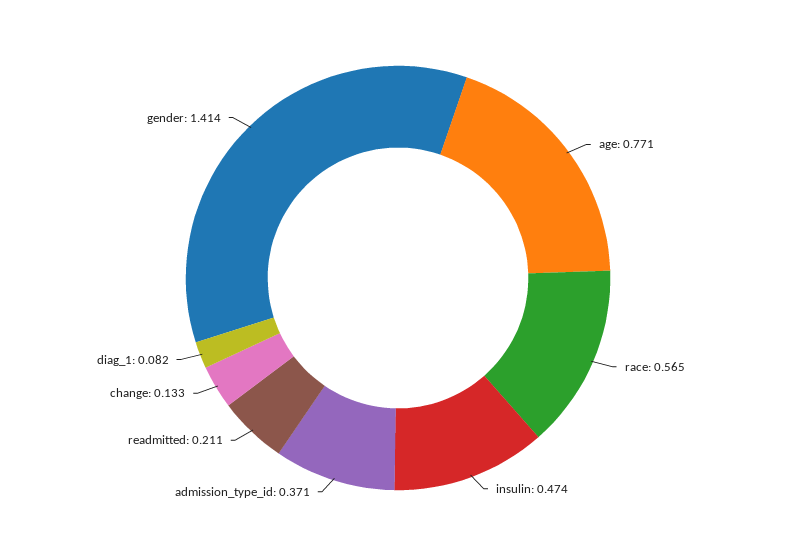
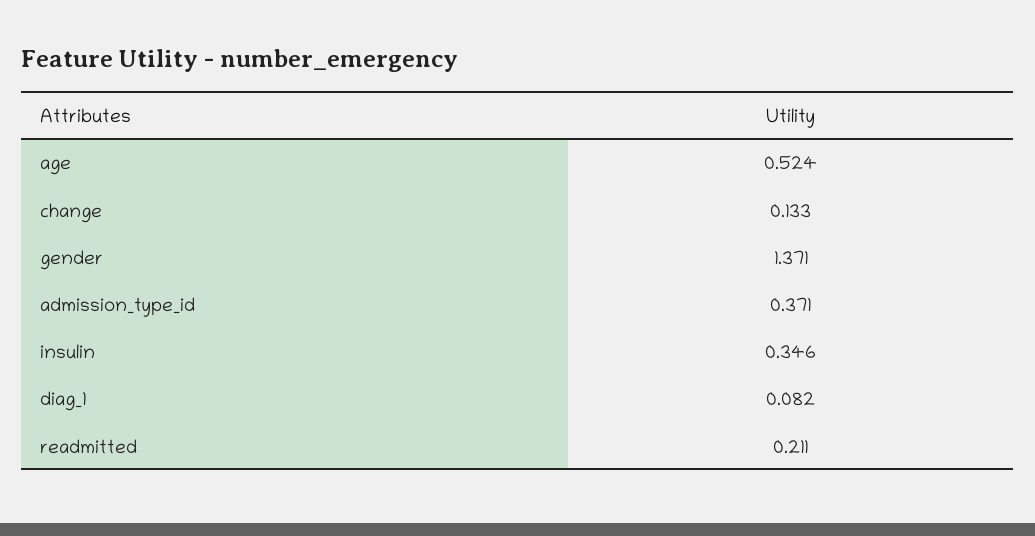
  {
-   "age": 0.771,
+   "age": 0.524,
-   "race": 0.565,
-   "insulin": 0.474,
+   "insulin": 0.346,
    "admission_type_id": 0.371,
    "readmitted": 0.211,
    "change": 0.133,
    "diag_1": 0.082,
-   "gender": 1.414
+   "gender": 1.371
  }

